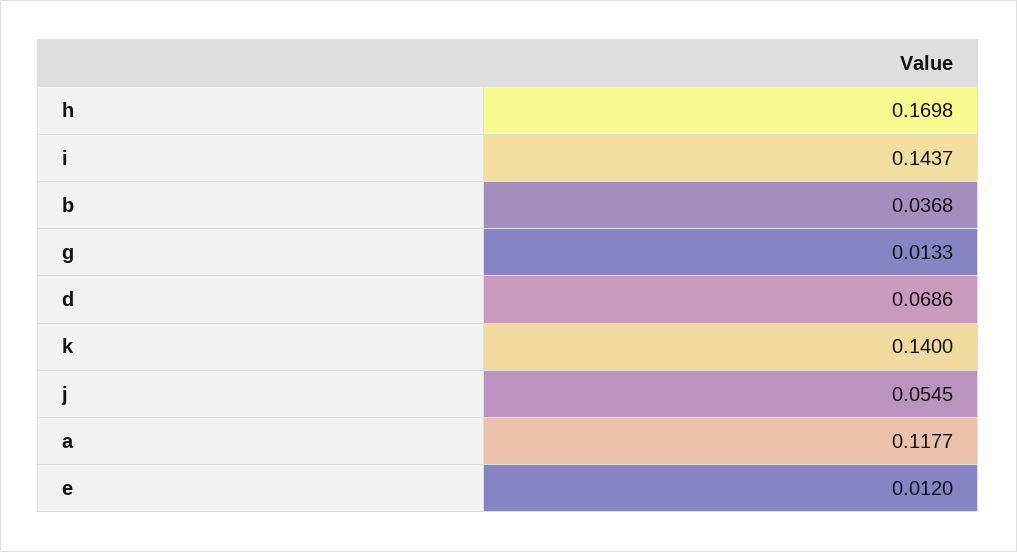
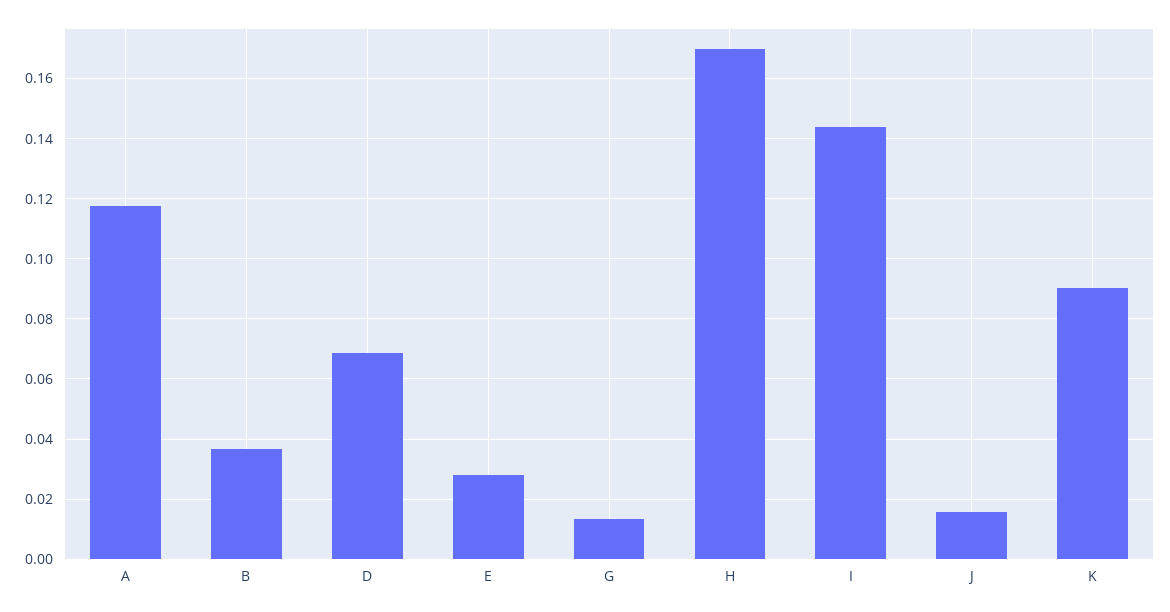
  {
    "h": 0.1698,
    "i": 0.1437,
    "b": 0.0368,
    "g": 0.0133,
    "d": 0.0686,
-   "k": 0.14,
+   "k": 0.09,
-   "j": 0.0545,
+   "j": 0.016,
    "a": 0.1177,
-   "e": 0.012
+   "e": 0.028
  }

